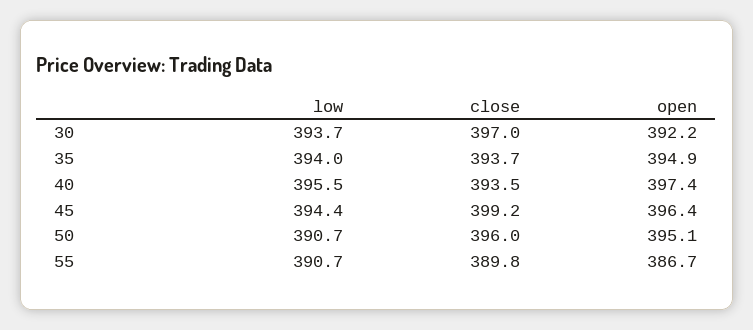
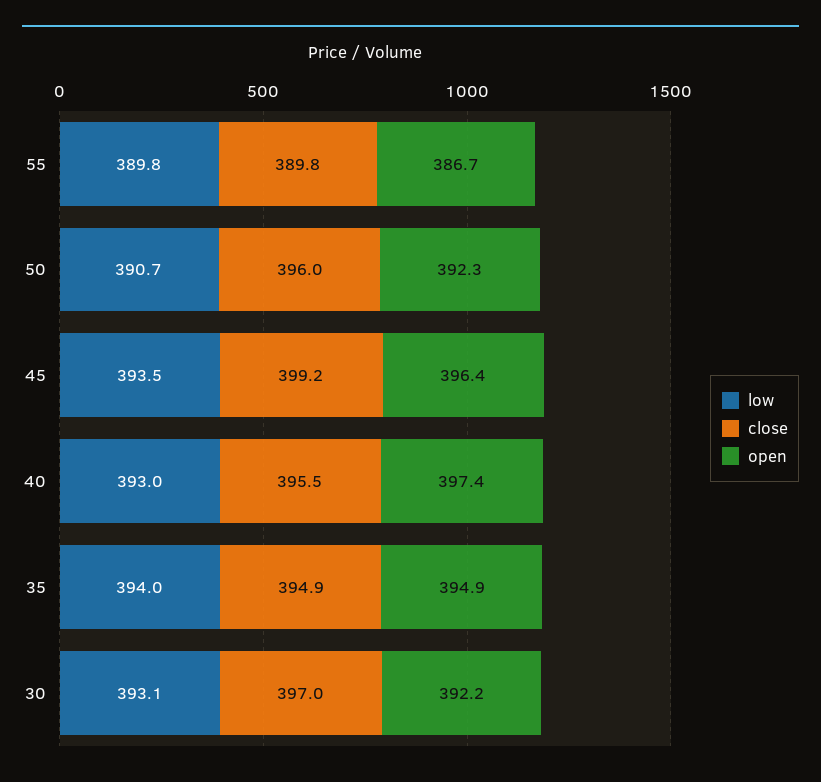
  {
    "low": {
-     "30": 393.7,
+     "30": 393.1,
      "35": 394,
-     "40": 395.5,
+     "40": 393,
-     "45": 394.4,
+     "45": 393.5,
      "50": 390.7,
-     "55": 390.7
+     "55": 389.8
    },
    "close": {
      "30": 397,
-     "35": 393.7,
+     "35": 394.9,
-     "40": 393.5,
+     "40": 395.5,
      "45": 399.2,
      "50": 396,
      "55": 389.8
    },
    "open": {
      "30": 392.2,
      "35": 394.9,
      "40": 397.4,
      "45": 396.4,
-     "50": 395.1,
+     "50": 392.3,
      "55": 386.7
    }
  }

